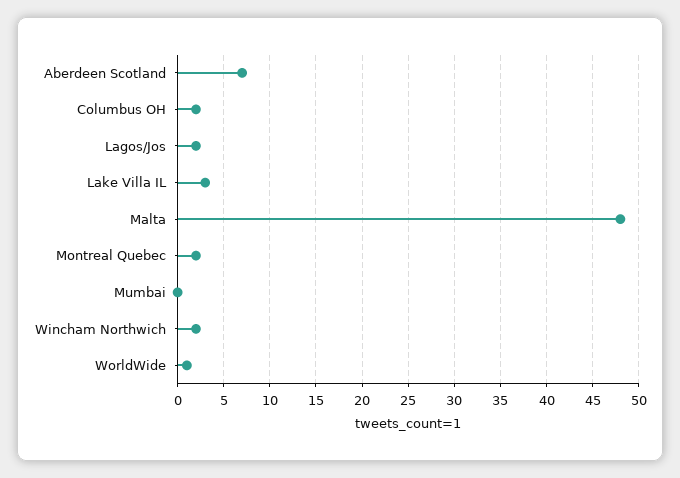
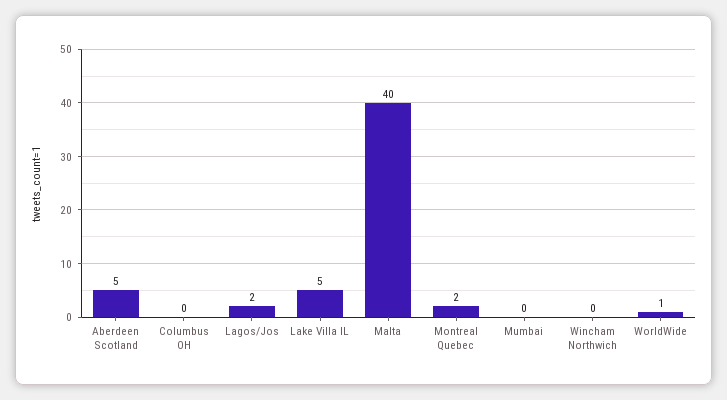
  {
-   "Aberdeen Scotland": 7,
+   "Aberdeen Scotland": 5,
-   "Columbus OH": 2,
+   "Columbus OH": 0,
    "Lagos/Jos": 2,
-   "Lake Villa IL": 3,
+   "Lake Villa IL": 5,
-   "Malta": 48,
+   "Malta": 40,
    "Montreal Quebec": 2,
    "Mumbai": 0,
-   "Wincham Northwich": 2,
+   "Wincham Northwich": 0,
    "WorldWide": 1
  }

